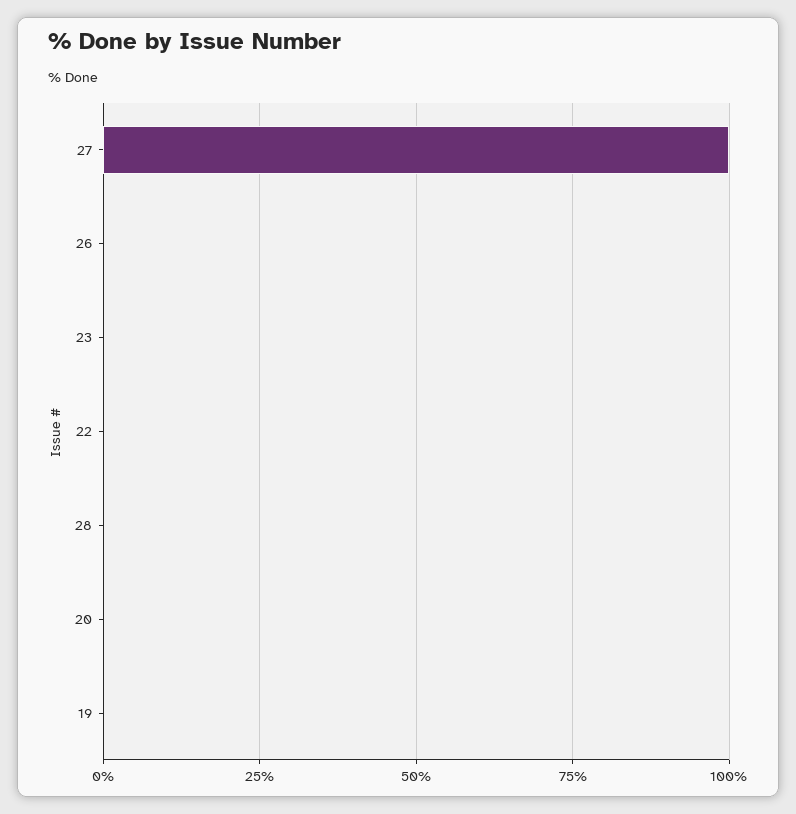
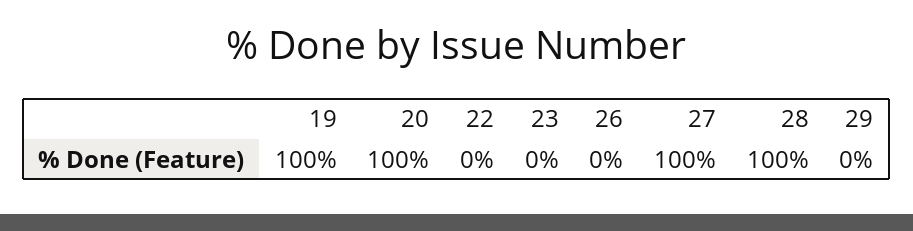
  {
    "27": 100,
    "26": 0,
    "23": 0,
    "22": 0,
-   "28": 0,
+   "28": 100,
-   "20": 0,
+   "20": 100,
-   "19": 0
+   "19": 100,
+   "29": 0
  }

